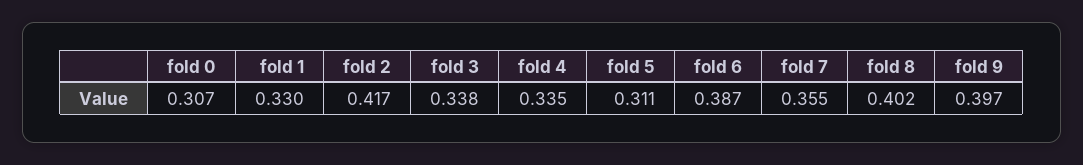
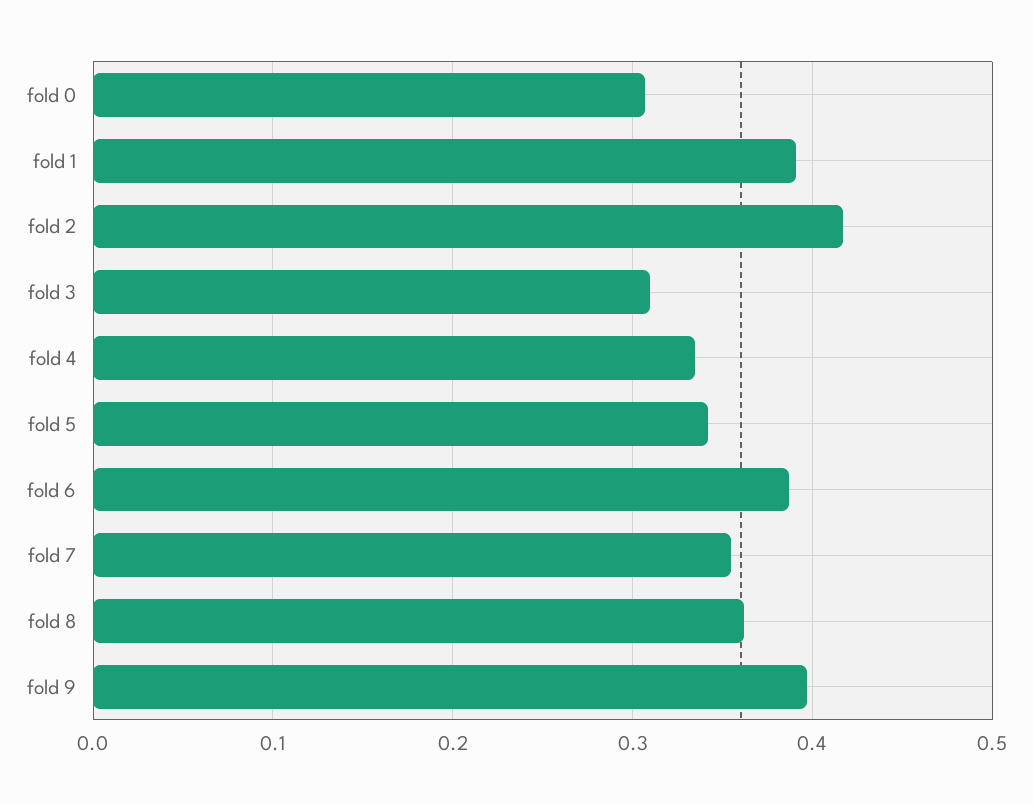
  {
    "fold 0": 0.307,
-   "fold 1": 0.33,
+   "fold 1": 0.39,
    "fold 2": 0.417,
-   "fold 3": 0.338,
+   "fold 3": 0.31,
    "fold 4": 0.335,
-   "fold 5": 0.311,
+   "fold 5": 0.34,
    "fold 6": 0.387,
    "fold 7": 0.355,
-   "fold 8": 0.402,
+   "fold 8": 0.36,
    "fold 9": 0.397
  }

